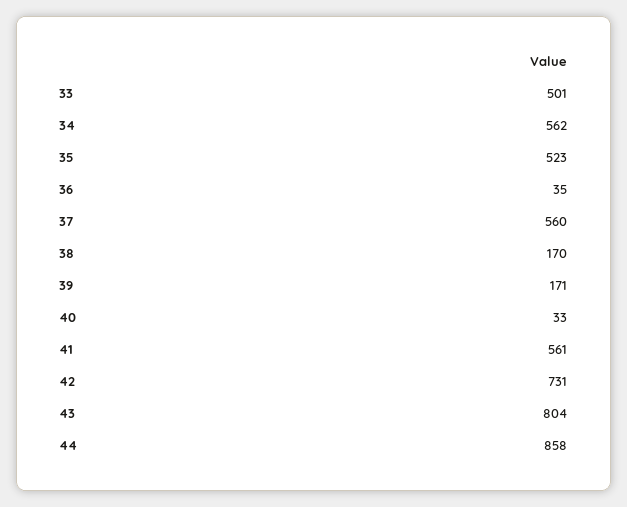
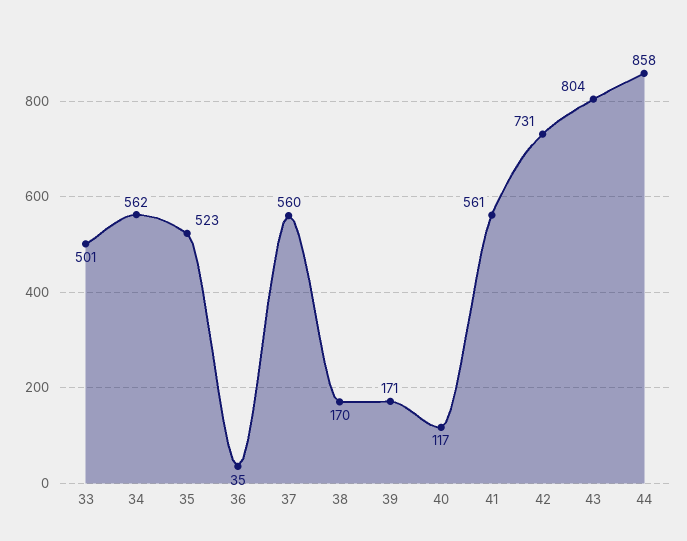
  {
    "33": 501,
    "34": 562,
    "35": 523,
    "36": 35,
    "37": 560,
    "38": 170,
    "39": 171,
-   "40": 33,
+   "40": 117,
    "41": 561,
    "42": 731,
    "43": 804,
    "44": 858
  }

